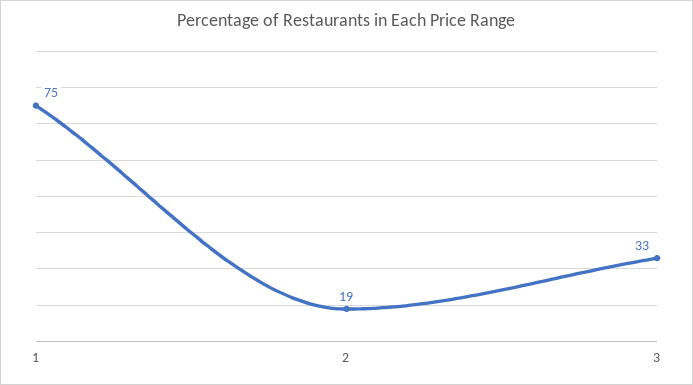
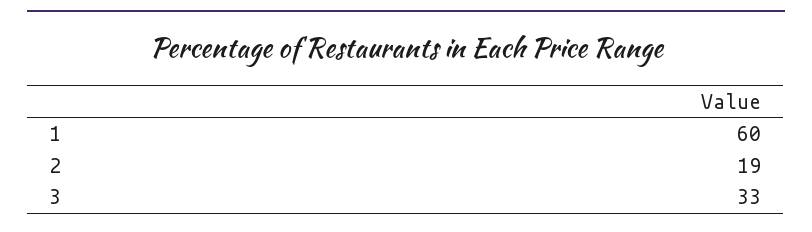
  {
-   "1": 75,
+   "1": 60,
    "2": 19,
    "3": 33
  }

